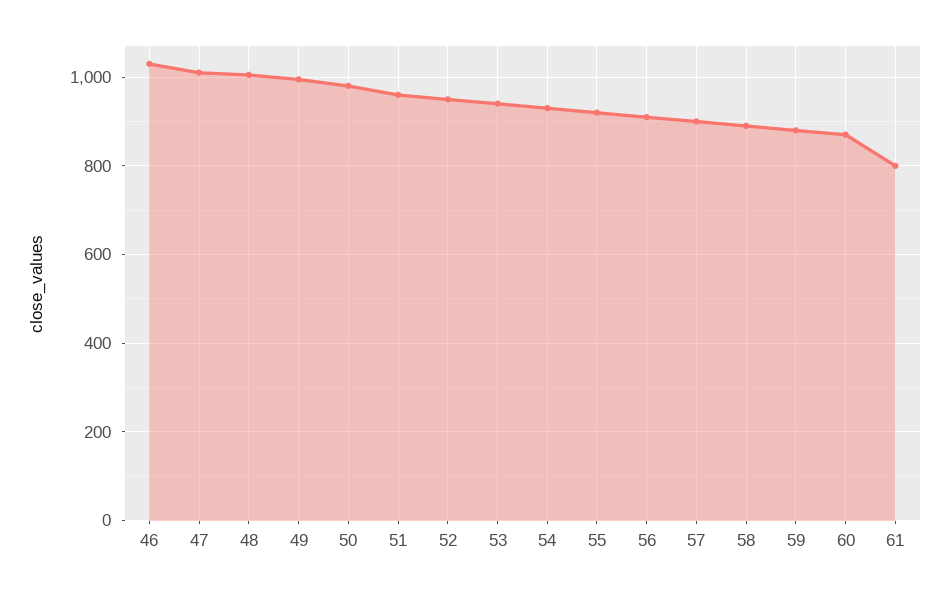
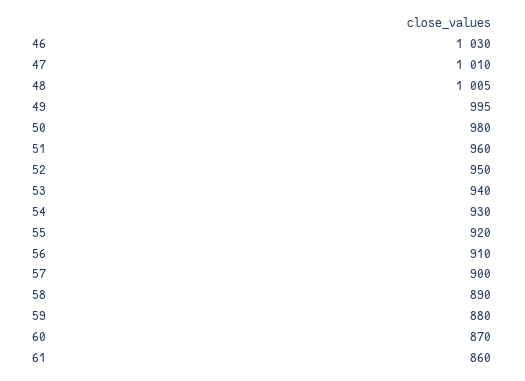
  {
    "46": 1030,
    "47": 1010,
    "48": 1005,
    "49": 995,
    "50": 980,
    "51": 960,
    "52": 950,
    "53": 940,
    "54": 930,
    "55": 920,
    "56": 910,
    "57": 900,
    "58": 890,
    "59": 880,
    "60": 870,
-   "61": 800
+   "61": 860
  }

